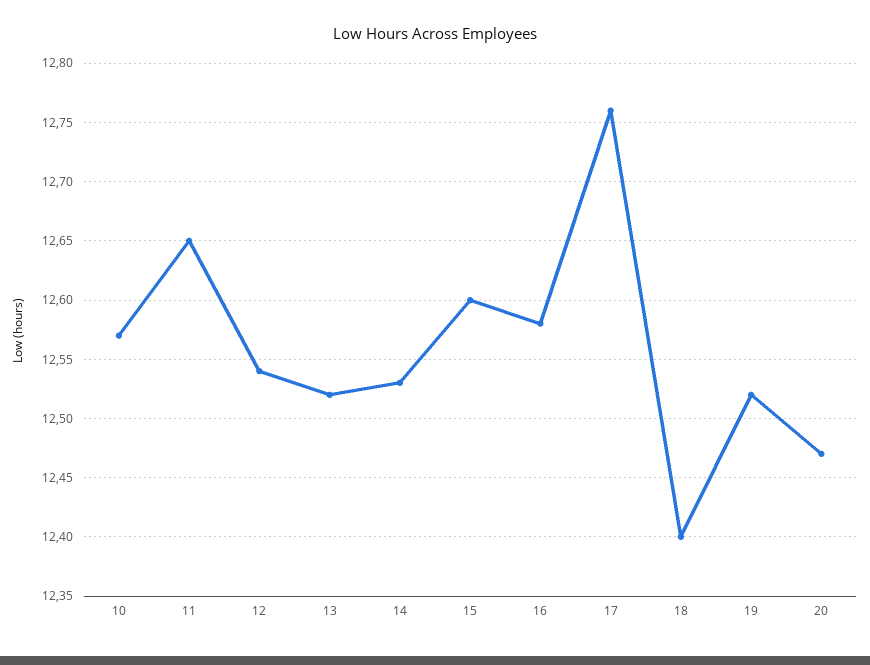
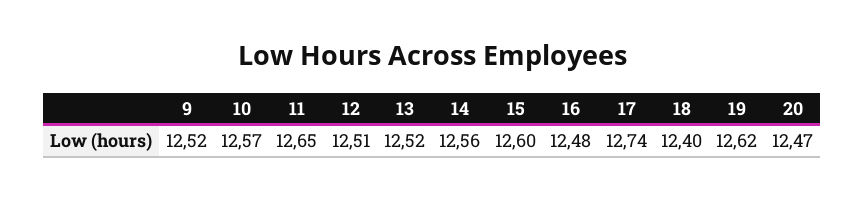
  {
    "10": 12.57,
    "11": 12.65,
-   "12": 12.54,
+   "12": 12.51,
    "13": 12.52,
-   "14": 12.53,
+   "14": 12.56,
    "15": 12.6,
-   "16": 12.58,
+   "16": 12.48,
-   "17": 12.76,
+   "17": 12.74,
    "18": 12.4,
-   "19": 12.52,
+   "19": 12.62,
-   "20": 12.47
+   "20": 12.47,
+   "9": 12.52
  }

